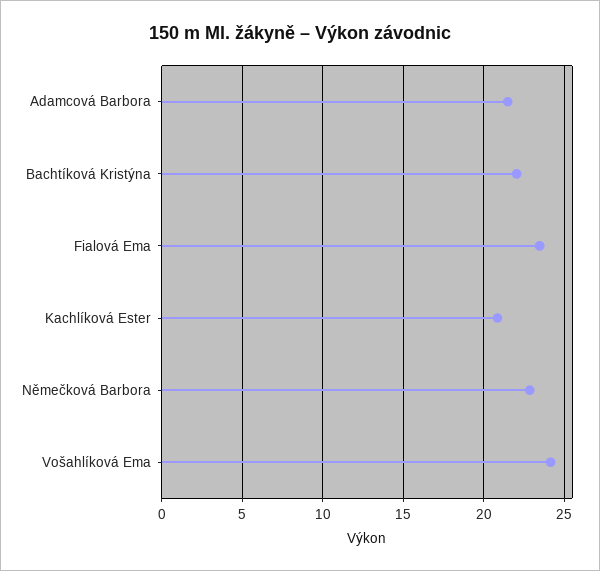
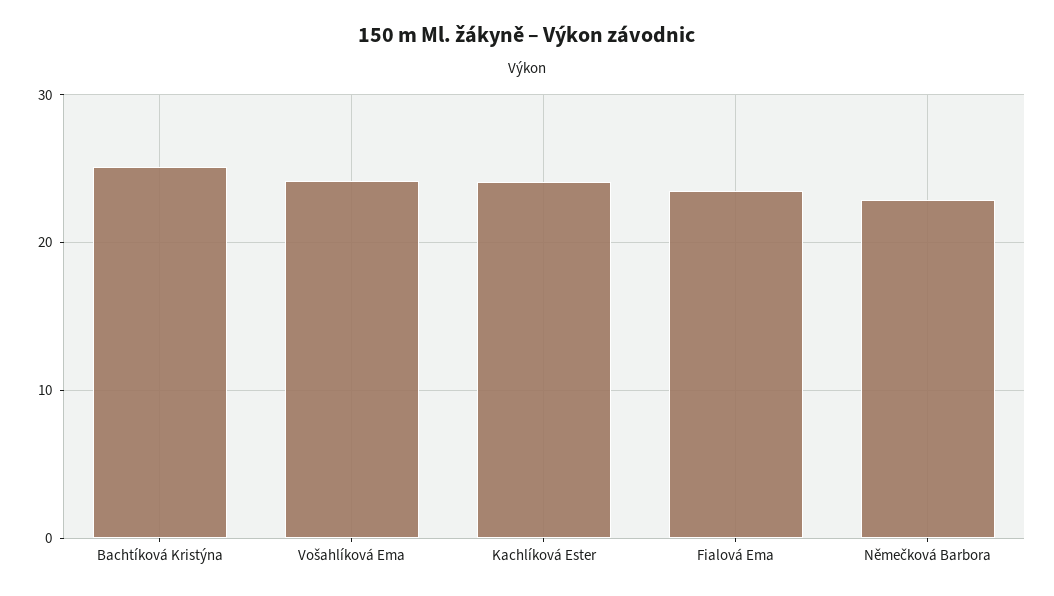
  {
-   "Adamcová Barbora": 21.5,
-   "Bachtíková Kristýna": 22,
+   "Bachtíková Kristýna": 25,
    "Fialová Ema": 23.5,
-   "Kachlíková Ester": 21,
+   "Kachlíková Ester": 24,
    "Němečková Barbora": 23,
    "Vošahlíková Ema": 24
  }

